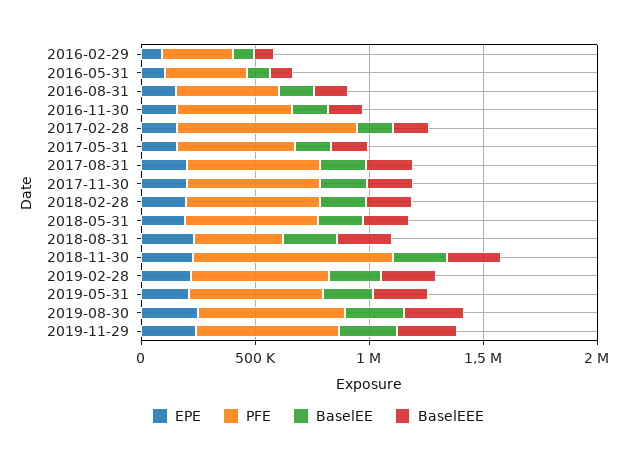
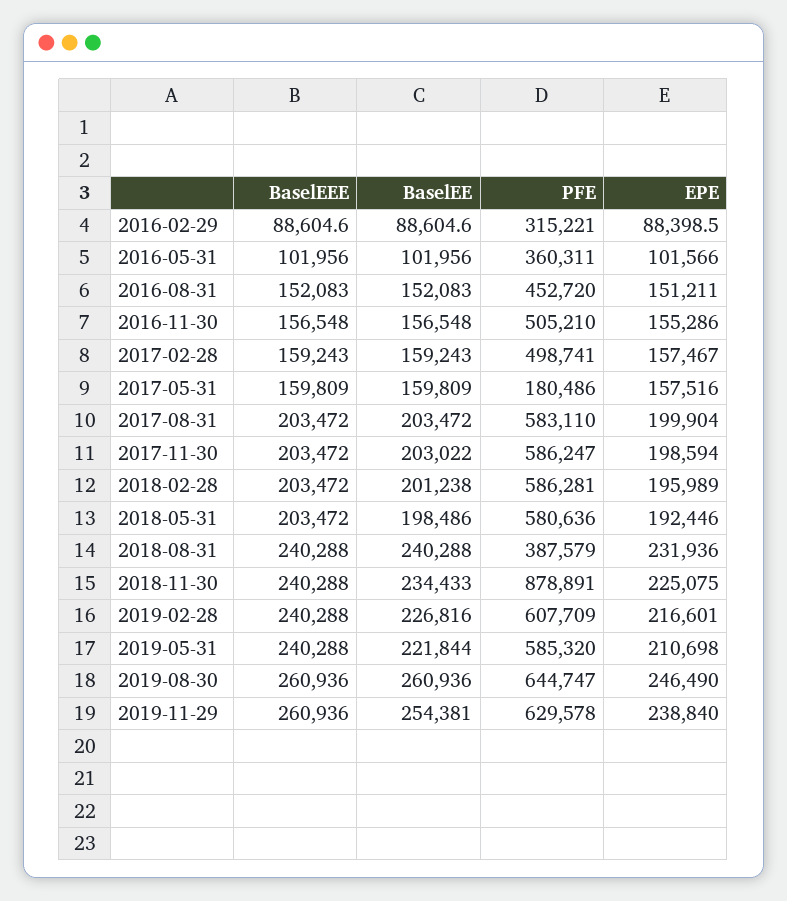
  {
    "EPE": {
      "2016-02-29": 88398.5,
      "2016-05-31": 101566,
      "2016-08-31": 151211,
      "2016-11-30": 155286,
      "2017-02-28": 157467,
      "2017-05-31": 157516,
      "2017-08-31": 199904,
      "2017-11-30": 198594,
      "2018-02-28": 195989,
      "2018-05-31": 192446,
      "2018-08-31": 231936,
      "2018-11-30": 225075,
      "2019-02-28": 216601,
      "2019-05-31": 210698,
      "2019-08-30": 246490,
      "2019-11-29": 238840
    },
    "PFE": {
      "2016-02-29": 315221,
      "2016-05-31": 360311,
      "2016-08-31": 452720,
      "2016-11-30": 505210,
-     "2017-02-28": 800000,
+     "2017-02-28": 498741,
-     "2017-05-31": 500000,
+     "2017-05-31": 180486,
      "2017-08-31": 583110,
      "2017-11-30": 586247,
      "2018-02-28": 586281,
      "2018-05-31": 580636,
      "2018-08-31": 387579,
      "2018-11-30": 878891,
      "2019-02-28": 607709,
      "2019-05-31": 585320,
      "2019-08-30": 644747,
      "2019-11-29": 629578
    },
    "BaselEE": {
      "2016-02-29": 88604.6,
      "2016-05-31": 101956,
      "2016-08-31": 152083,
      "2016-11-30": 156548,
      "2017-02-28": 159243,
      "2017-05-31": 159809,
      "2017-08-31": 203472,
      "2017-11-30": 203022,
      "2018-02-28": 201238,
      "2018-05-31": 198486,
      "2018-08-31": 240288,
      "2018-11-30": 234433,
      "2019-02-28": 226816,
      "2019-05-31": 221844,
      "2019-08-30": 260936,
      "2019-11-29": 254381
    },
    "BaselEEE": {
      "2016-02-29": 88604.6,
      "2016-05-31": 101956,
      "2016-08-31": 152083,
      "2016-11-30": 156548,
      "2017-02-28": 159243,
      "2017-05-31": 159809,
      "2017-08-31": 203472,
      "2017-11-30": 203472,
      "2018-02-28": 203472,
      "2018-05-31": 203472,
      "2018-08-31": 240288,
      "2018-11-30": 240288,
      "2019-02-28": 240288,
      "2019-05-31": 240288,
      "2019-08-30": 260936,
      "2019-11-29": 260936
    }
  }

